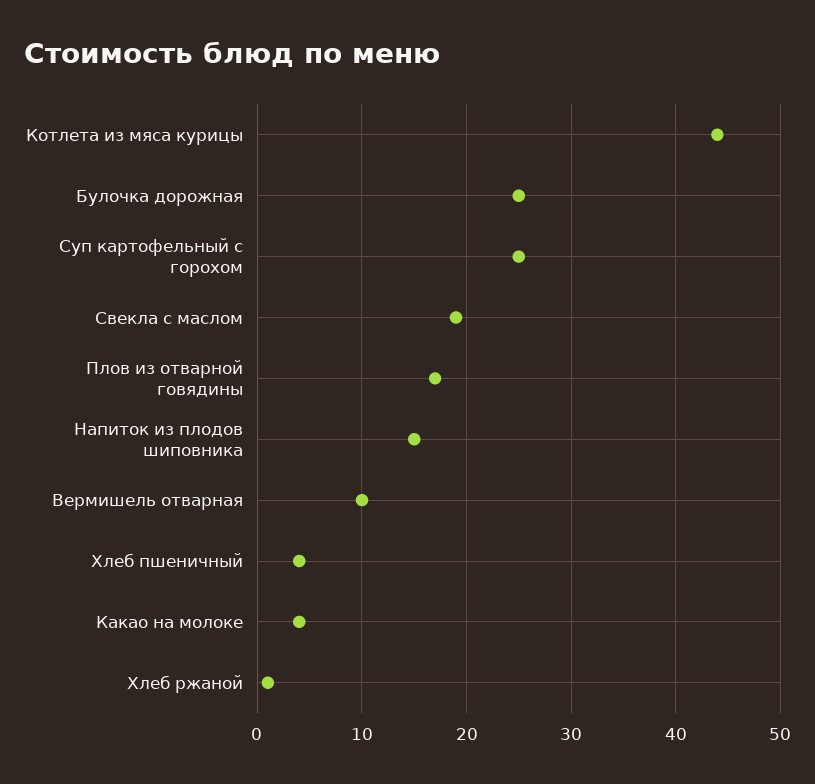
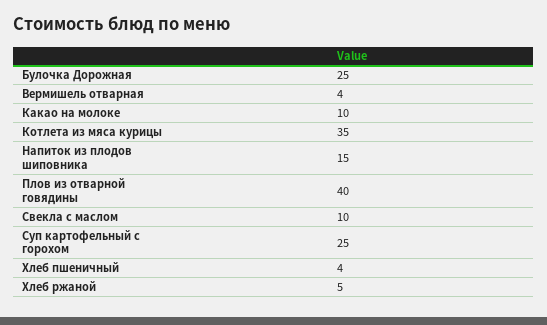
  {
-   "Котлета из мяса курицы": 44,
+   "Котлета из мяса курицы": 35,
    "Булочка дорожная": 25,
    "Суп картофельный с горохом": 25,
-   "Свекла с маслом": 19,
+   "Свекла с маслом": 10,
-   "Плов из отварной говядины": 17,
+   "Плов из отварной говядины": 40,
    "Напиток из плодов шиповника": 15,
-   "Вермишель отварная": 10,
+   "Вермишель отварная": 4,
    "Хлеб пшеничный": 4,
-   "Какао на молоке": 4,
+   "Какао на молоке": 10,
-   "Хлеб ржаной": 1
+   "Хлеб ржаной": 5
  }

